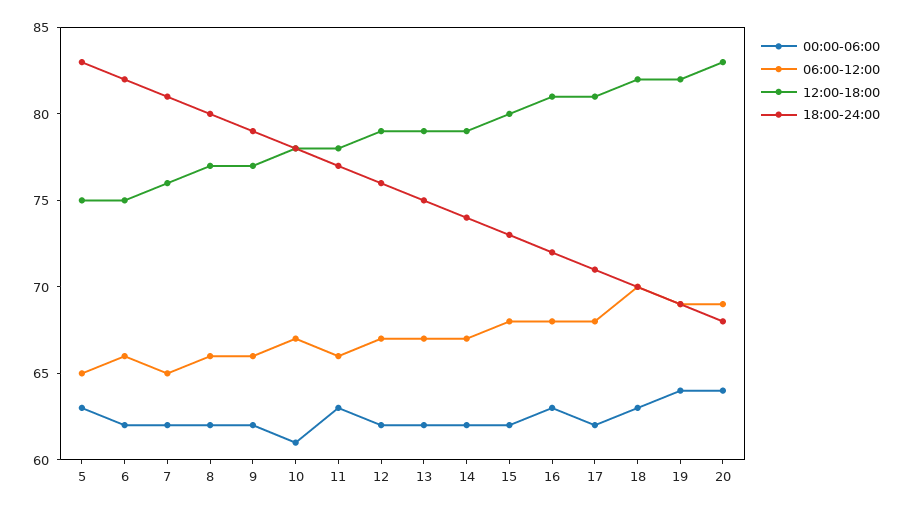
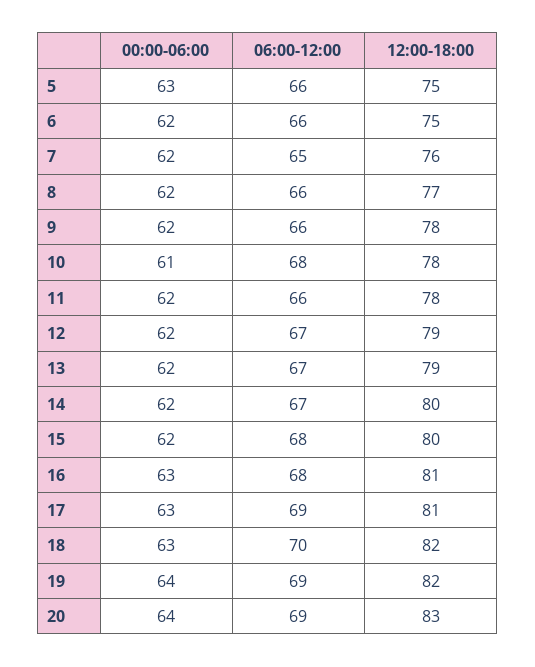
  {
    "00:00-06:00": {
      "5": 63,
      "6": 62,
      "7": 62,
      "8": 62,
      "9": 62,
      "10": 61,
-     "11": 63,
+     "11": 62,
      "12": 62,
      "13": 62,
      "14": 62,
      "15": 62,
      "16": 63,
-     "17": 62,
+     "17": 63,
      "18": 63,
      "19": 64,
      "20": 64
    },
    "06:00-12:00": {
-     "5": 65,
+     "5": 66,
      "6": 66,
      "7": 65,
      "8": 66,
      "9": 66,
-     "10": 67,
+     "10": 68,
      "11": 66,
      "12": 67,
      "13": 67,
      "14": 67,
      "15": 68,
      "16": 68,
-     "17": 68,
+     "17": 69,
      "18": 70,
      "19": 69,
      "20": 69
    },
    "12:00-18:00": {
      "5": 75,
      "6": 75,
      "7": 76,
      "8": 77,
-     "9": 77,
+     "9": 78,
      "10": 78,
      "11": 78,
      "12": 79,
      "13": 79,
-     "14": 79,
+     "14": 80,
      "15": 80,
      "16": 81,
      "17": 81,
      "18": 82,
      "19": 82,
      "20": 83
-   },
+   }
-   "18:00-24:00": {
-     "5": 83,
-     "6": 82,
-     "7": 81,
-     "8": 80,
-     "9": 79,
-     "10": 78,
-     "11": 77,
-     "12": 76,
-     "13": 75,
-     "14": 74,
-     "15": 73,
-     "16": 72,
-     "17": 71,
-     "18": 70,
-     "19": 69,
-     "20": 68
-   }
  }

